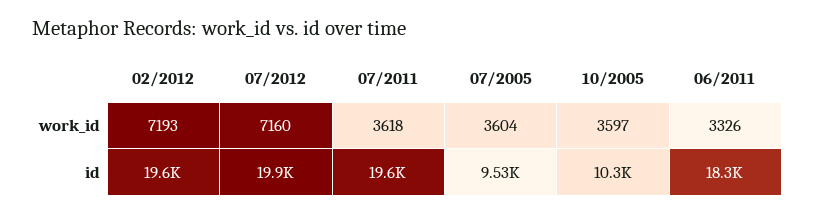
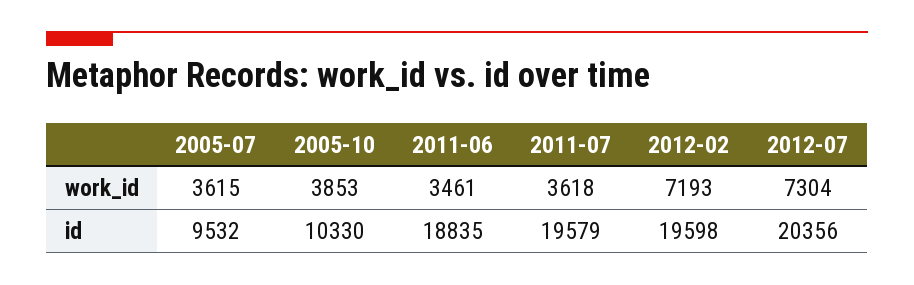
  {
    "02/2012": {
      "work_id": 7193,
      "id": 19598
    },
    "07/2012": {
-     "work_id": 7160,
+     "work_id": 7304,
-     "id": 19900
+     "id": 20356
    },
    "07/2011": {
      "work_id": 3618,
      "id": 19579
    },
    "07/2005": {
-     "work_id": 3604,
+     "work_id": 3615,
      "id": 9532
    },
    "10/2005": {
-     "work_id": 3597,
+     "work_id": 3853,
      "id": 10330
    },
    "06/2011": {
-     "work_id": 3326,
+     "work_id": 3461,
-     "id": 18300
+     "id": 18835
    }
  }

